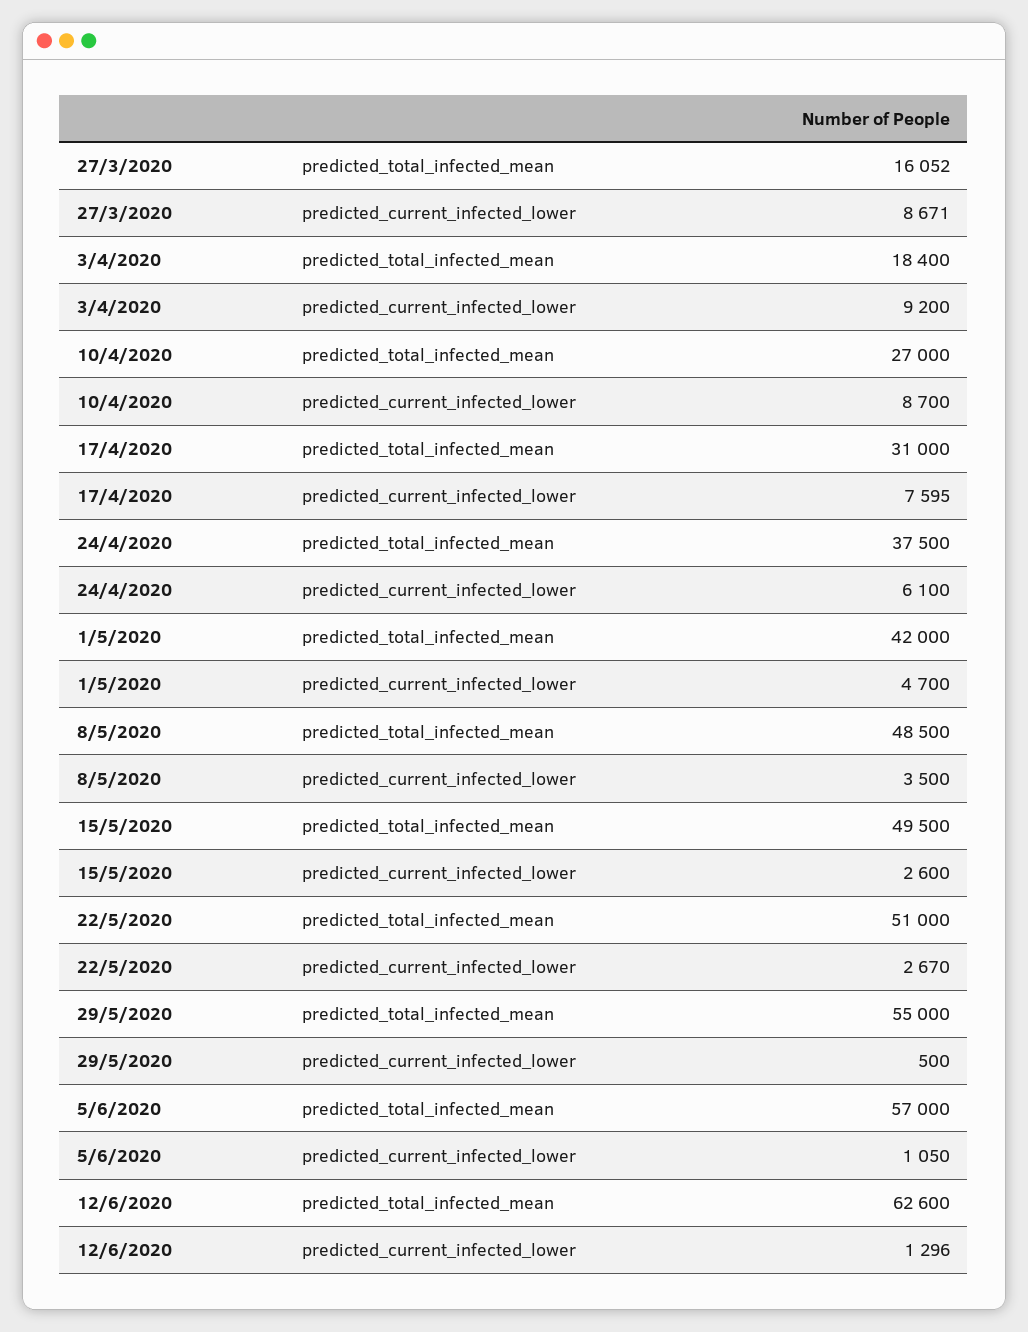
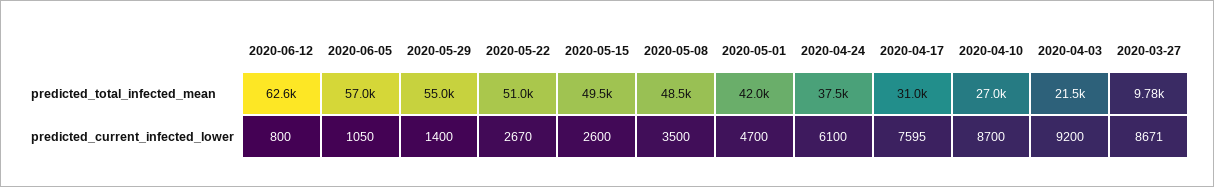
  {
    "27/3/2020": {
-     "predicted_total_infected_mean": 16052,
+     "predicted_total_infected_mean": 9780,
      "predicted_current_infected_lower": 8671
    },
    "3/4/2020": {
-     "predicted_total_infected_mean": 18400,
+     "predicted_total_infected_mean": 21500,
      "predicted_current_infected_lower": 9200
    },
    "10/4/2020": {
      "predicted_total_infected_mean": 27000,
      "predicted_current_infected_lower": 8700
    },
    "17/4/2020": {
      "predicted_total_infected_mean": 31000,
      "predicted_current_infected_lower": 7595
    },
    "24/4/2020": {
      "predicted_total_infected_mean": 37500,
      "predicted_current_infected_lower": 6100
    },
    "1/5/2020": {
      "predicted_total_infected_mean": 42000,
      "predicted_current_infected_lower": 4700
    },
    "8/5/2020": {
      "predicted_total_infected_mean": 48500,
      "predicted_current_infected_lower": 3500
    },
    "15/5/2020": {
      "predicted_total_infected_mean": 49500,
      "predicted_current_infected_lower": 2600
    },
    "22/5/2020": {
      "predicted_total_infected_mean": 51000,
      "predicted_current_infected_lower": 2670
    },
    "29/5/2020": {
      "predicted_total_infected_mean": 55000,
-     "predicted_current_infected_lower": 500
+     "predicted_current_infected_lower": 1400
    },
    "5/6/2020": {
      "predicted_total_infected_mean": 57000,
      "predicted_current_infected_lower": 1050
    },
    "12/6/2020": {
      "predicted_total_infected_mean": 62600,
-     "predicted_current_infected_lower": 1296
+     "predicted_current_infected_lower": 800
    }
  }

